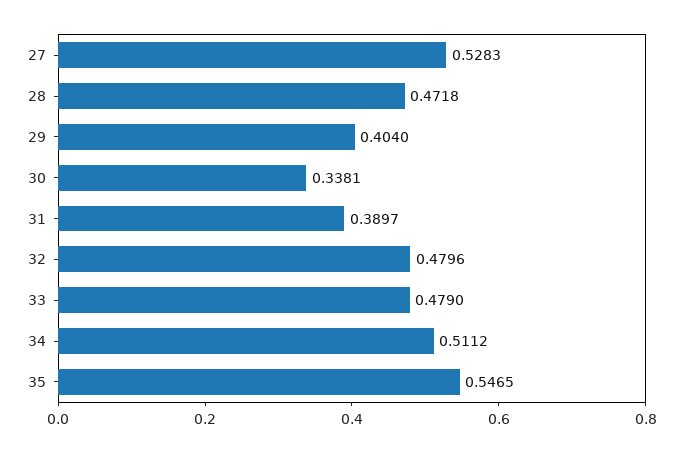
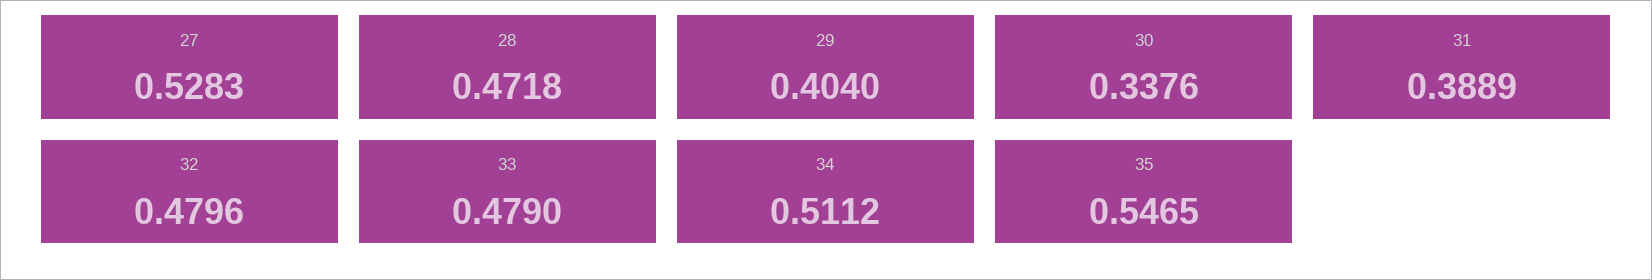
  {
    "27": 0.5283,
    "28": 0.4718,
    "29": 0.404,
-   "30": 0.3381,
+   "30": 0.3376,
-   "31": 0.3897,
+   "31": 0.3889,
    "32": 0.4796,
    "33": 0.479,
    "34": 0.5112,
    "35": 0.5465
  }

